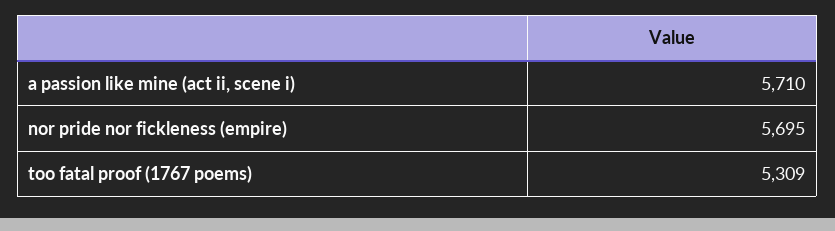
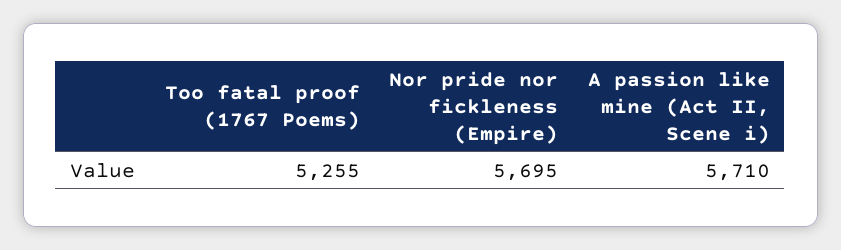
  {
    "a passion like mine (act ii, scene i)": 5710,
    "nor pride nor fickleness (empire)": 5695,
-   "too fatal proof (1767 poems)": 5309
+   "too fatal proof (1767 poems)": 5255
  }

